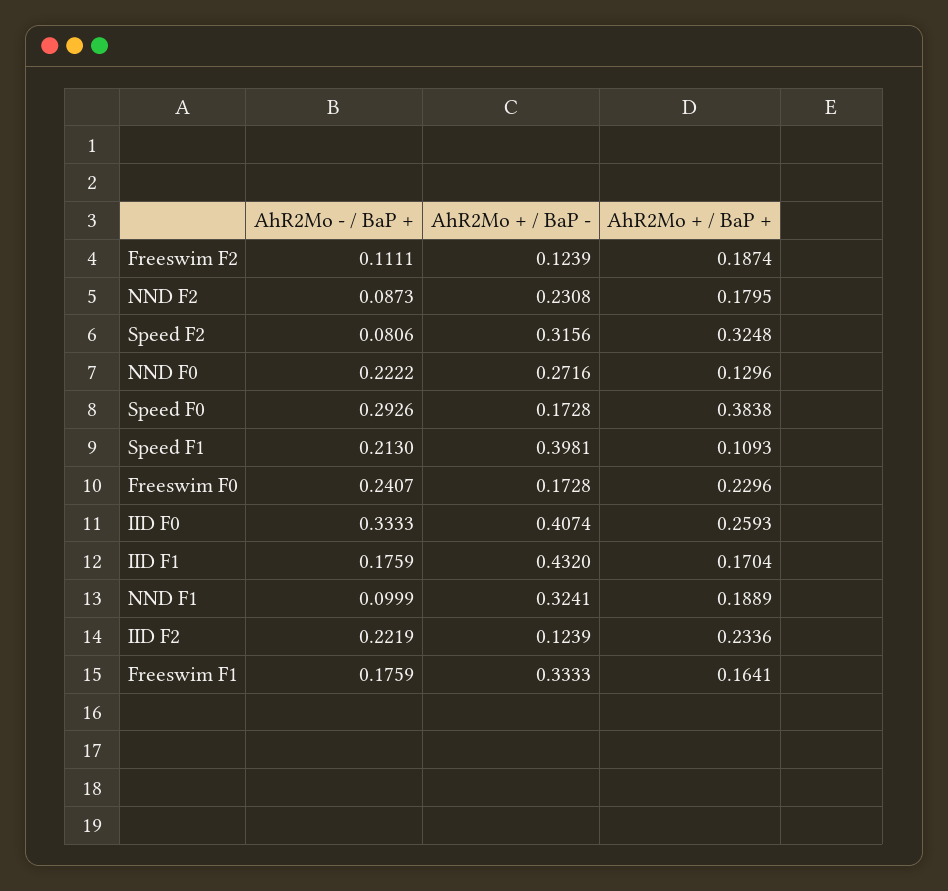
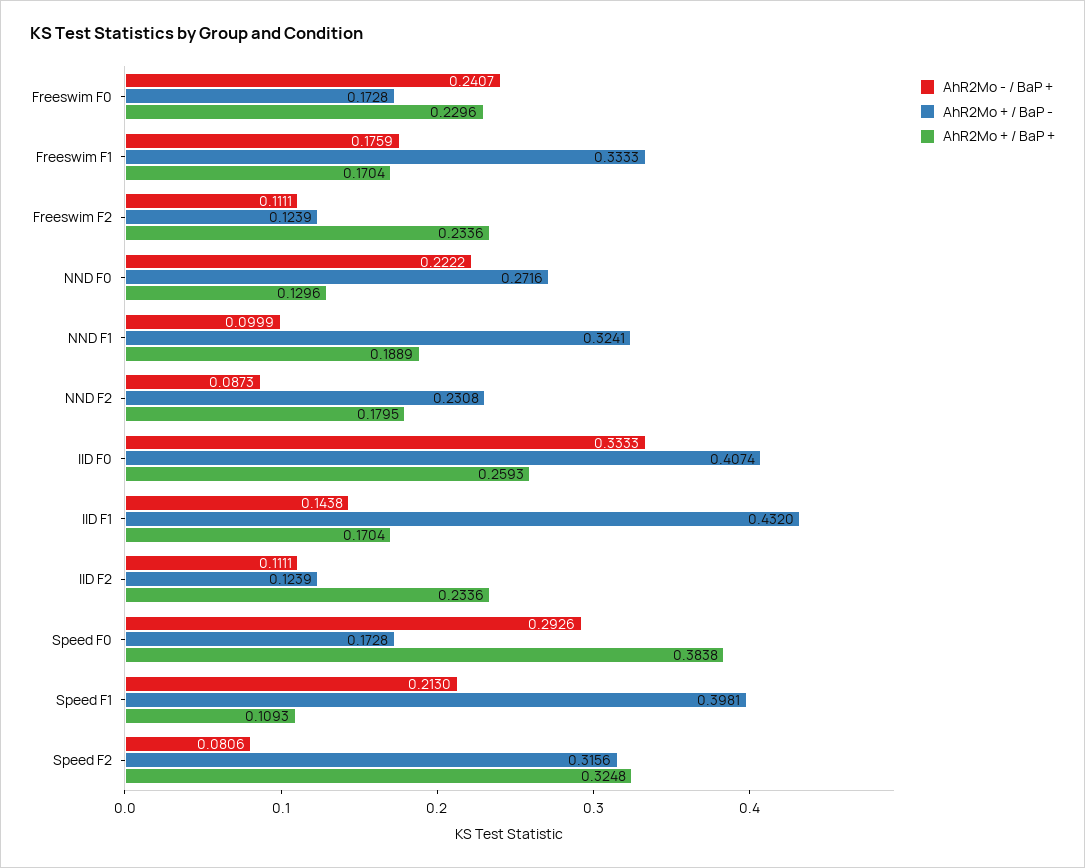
  {
    "AhR2Mo - / BaP +": {
      "Freeswim F2": 0.1111,
      "NND F2": 0.0873,
      "Speed F2": 0.0806,
      "NND F0": 0.2222,
      "Speed F0": 0.2926,
      "Speed F1": 0.213,
      "Freeswim F0": 0.2407,
      "IID F0": 0.3333,
-     "IID F1": 0.1759,
+     "IID F1": 0.1438,
      "NND F1": 0.0999,
-     "IID F2": 0.2219,
+     "IID F2": 0.1111,
      "Freeswim F1": 0.1759
    },
    "AhR2Mo + / BaP -": {
      "Freeswim F2": 0.1239,
      "NND F2": 0.2308,
      "Speed F2": 0.3156,
      "NND F0": 0.2716,
      "Speed F0": 0.1728,
      "Speed F1": 0.3981,
      "Freeswim F0": 0.1728,
      "IID F0": 0.4074,
      "IID F1": 0.432,
      "NND F1": 0.3241,
      "IID F2": 0.1239,
      "Freeswim F1": 0.3333
    },
    "AhR2Mo + / BaP +": {
-     "Freeswim F2": 0.1874,
+     "Freeswim F2": 0.2336,
      "NND F2": 0.1795,
      "Speed F2": 0.3248,
      "NND F0": 0.1296,
      "Speed F0": 0.3838,
      "Speed F1": 0.1093,
      "Freeswim F0": 0.2296,
      "IID F0": 0.2593,
      "IID F1": 0.1704,
      "NND F1": 0.1889,
      "IID F2": 0.2336,
-     "Freeswim F1": 0.1641
+     "Freeswim F1": 0.1704
    }
  }

